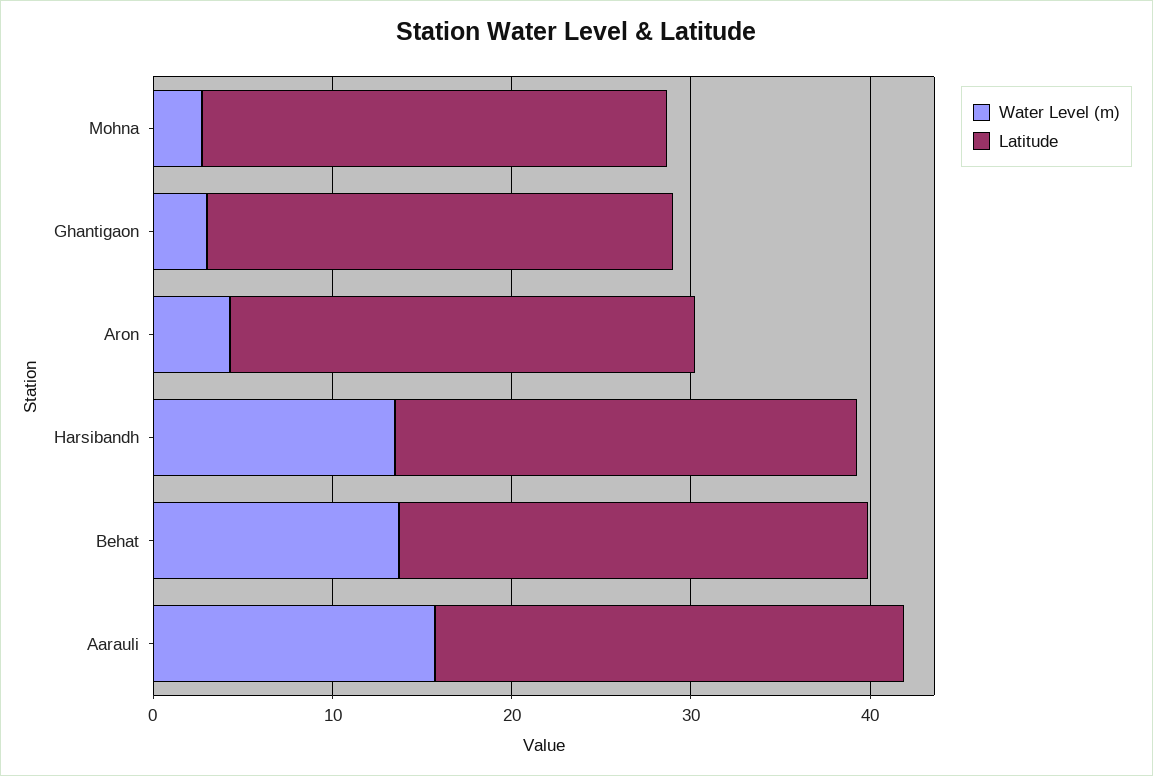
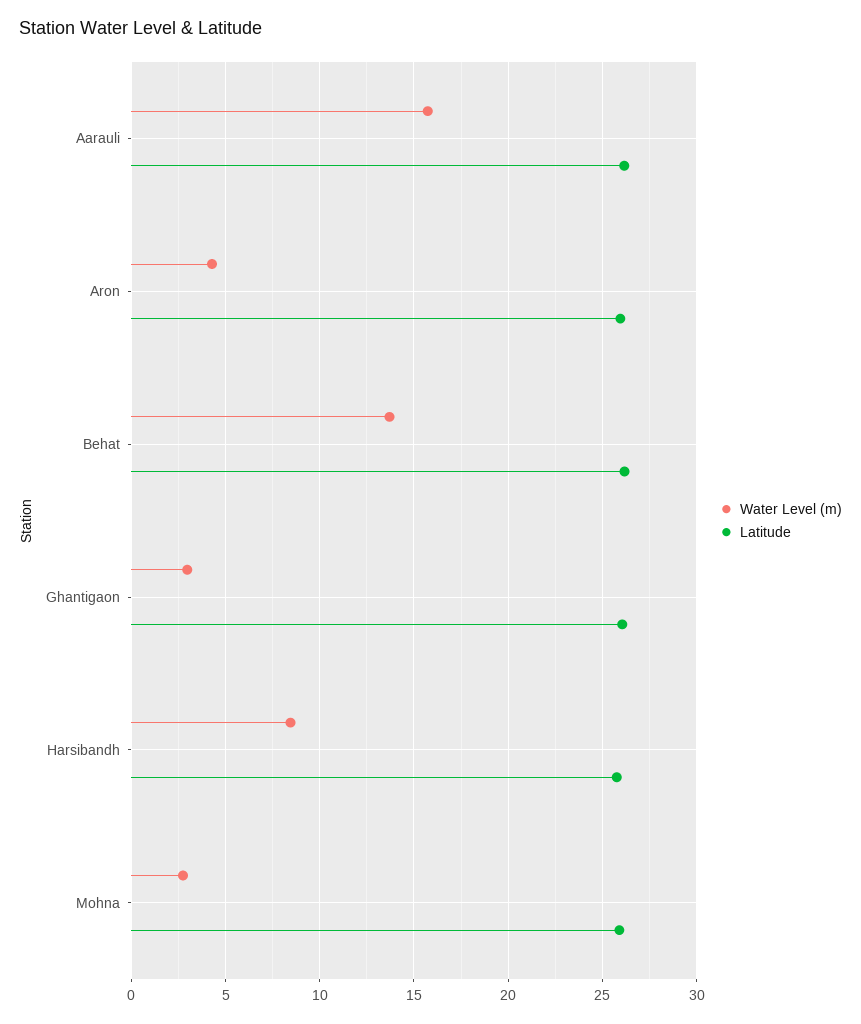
  {
    "Water Level (m)": {
      "Mohna": 2.5,
      "Ghantigaon": 3,
      "Aron": 4.5,
-     "Harsibandh": 14,
+     "Harsibandh": 8.5,
      "Behat": 13.5,
      "Aarauli": 15.5
    },
    "Latitude": {
      "Mohna": 26,
      "Ghantigaon": 26,
      "Aron": 26,
      "Harsibandh": 26,
      "Behat": 26,
      "Aarauli": 26
    }
  }

